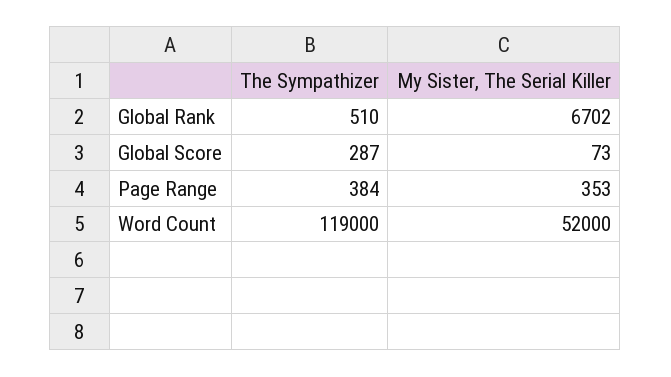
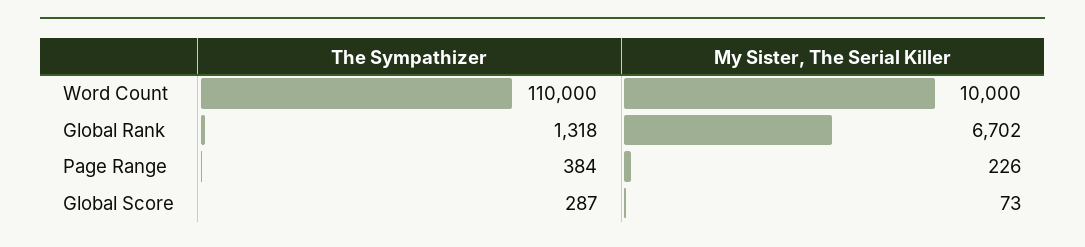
  {
    "The Sympathizer": {
-     "Global Rank": 510,
+     "Global Rank": 1318,
      "Global Score": 287,
      "Page Range": 384,
-     "Word Count": 119000
+     "Word Count": 110000
    },
    "My Sister, The Serial Killer": {
      "Global Rank": 6702,
      "Global Score": 73,
-     "Page Range": 353,
+     "Page Range": 226,
-     "Word Count": 52000
+     "Word Count": 10000
    }
  }

